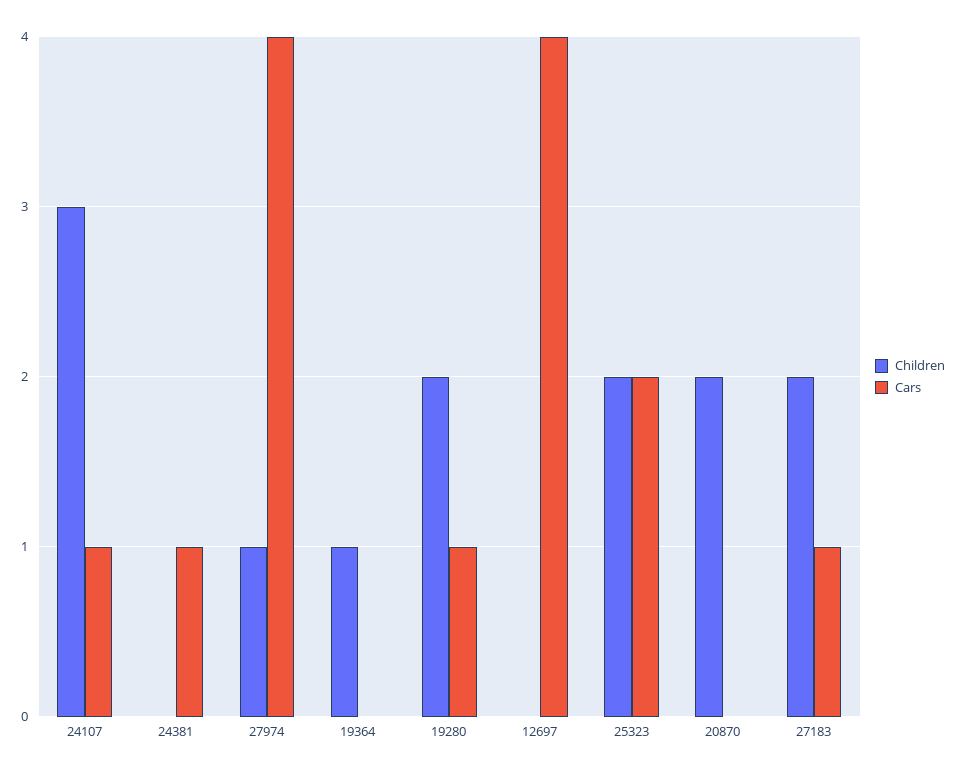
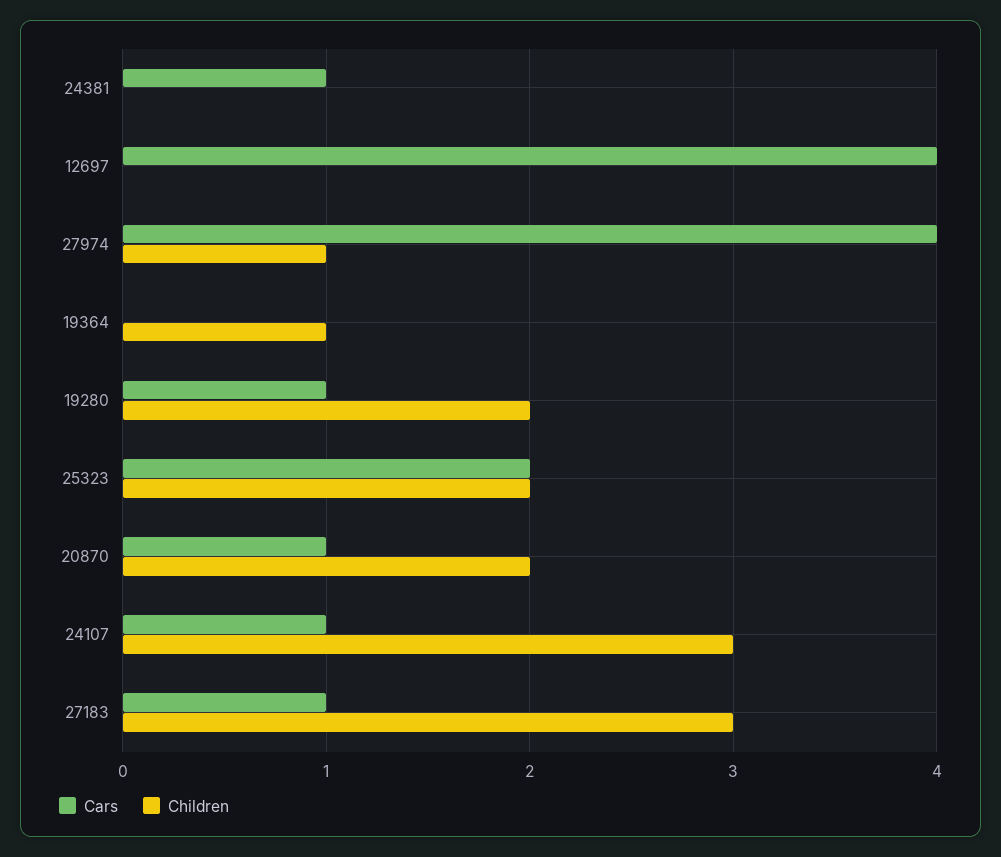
  {
    "Children": {
      "24107": 3,
      "24381": 0,
      "27974": 1,
      "19364": 1,
      "19280": 2,
      "12697": 0,
      "25323": 2,
      "20870": 2,
-     "27183": 2
+     "27183": 3
    },
    "Cars": {
      "24107": 1,
      "24381": 1,
      "27974": 4,
      "19364": 0,
      "19280": 1,
      "12697": 4,
      "25323": 2,
-     "20870": 0,
+     "20870": 1,
      "27183": 1
    }
  }

